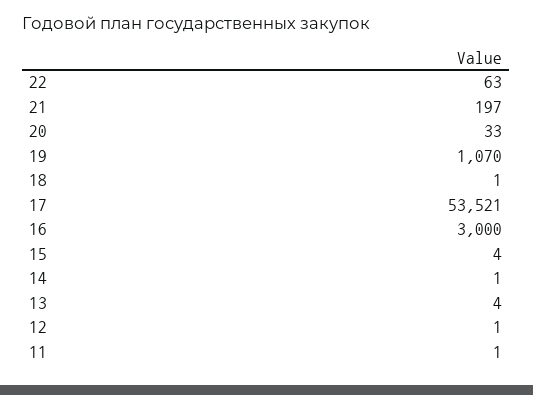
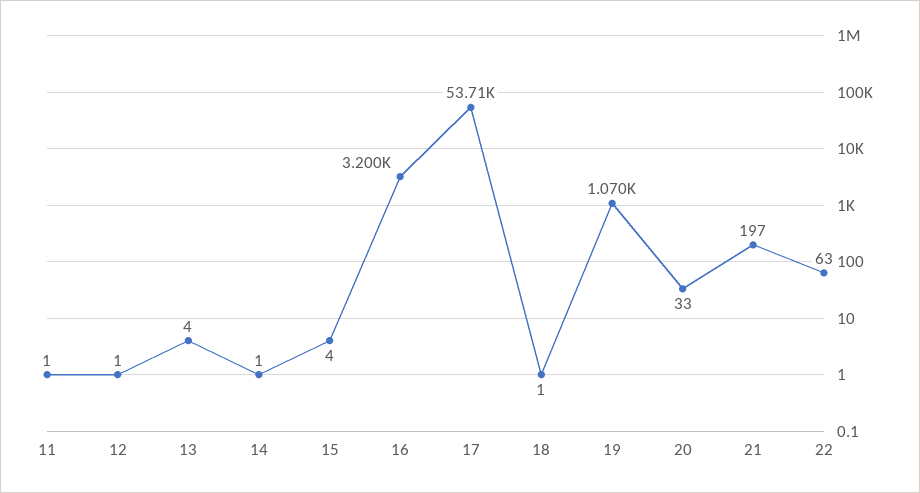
  {
    "22": 63,
    "21": 197,
    "20": 33,
    "19": 1070,
    "18": 1,
-   "17": 53521,
+   "17": 53710,
-   "16": 3000,
+   "16": 3200,
    "15": 4,
    "14": 1,
    "13": 4,
    "12": 1,
    "11": 1
  }

